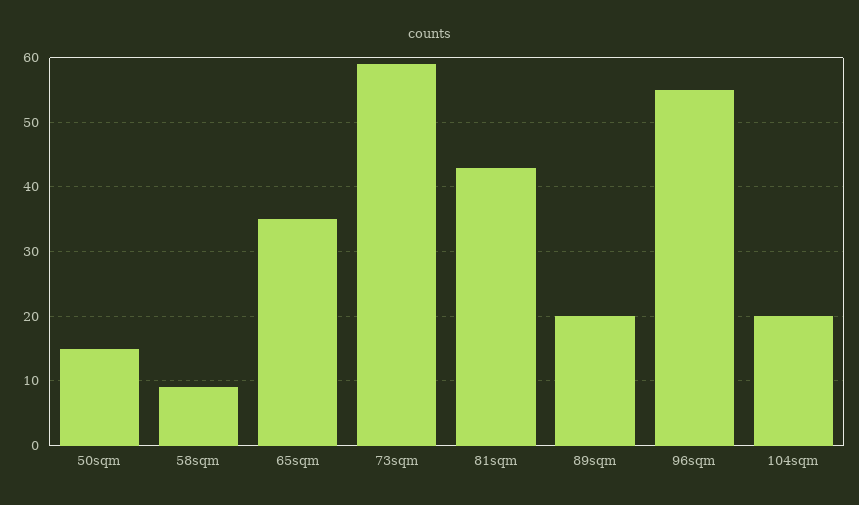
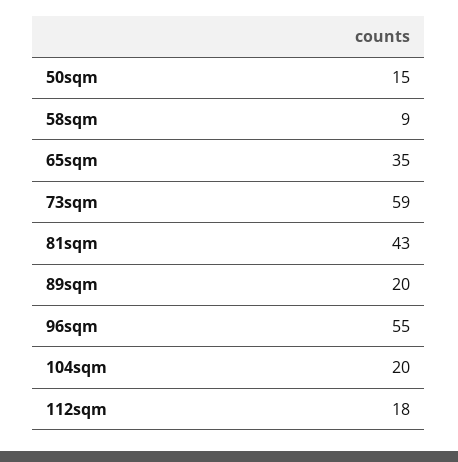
  {
    "50sqm": 15,
    "58sqm": 9,
    "65sqm": 35,
    "73sqm": 59,
    "81sqm": 43,
    "89sqm": 20,
    "96sqm": 55,
-   "104sqm": 20
+   "104sqm": 20,
+   "112sqm": 18
  }

